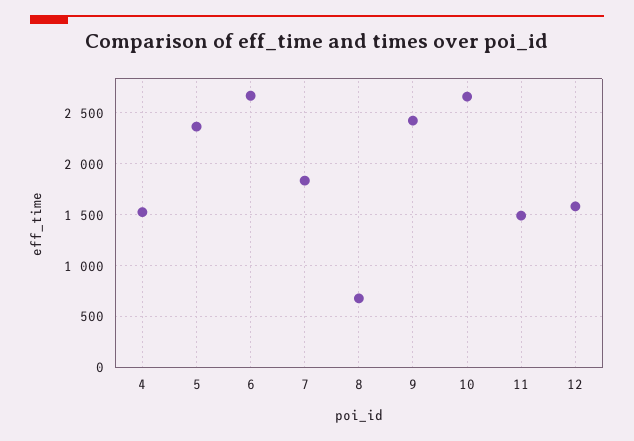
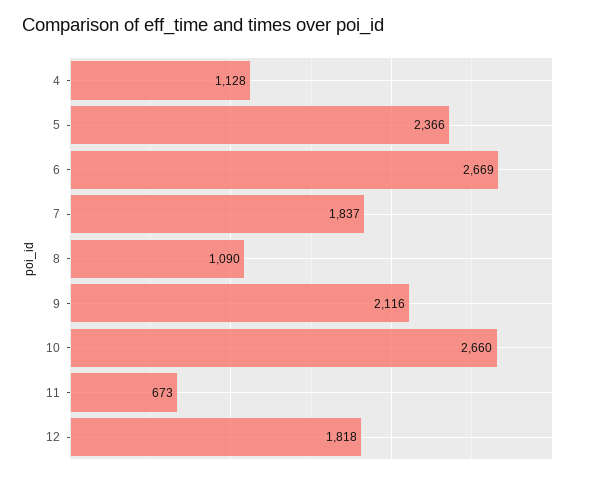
  {
-   "4": 1500,
+   "4": 1128,
    "5": 2366,
    "6": 2669,
    "7": 1837,
-   "8": 700,
+   "8": 1090,
-   "9": 2400,
+   "9": 2116,
    "10": 2660,
-   "11": 1500,
+   "11": 673,
-   "12": 1600
+   "12": 1818
  }

